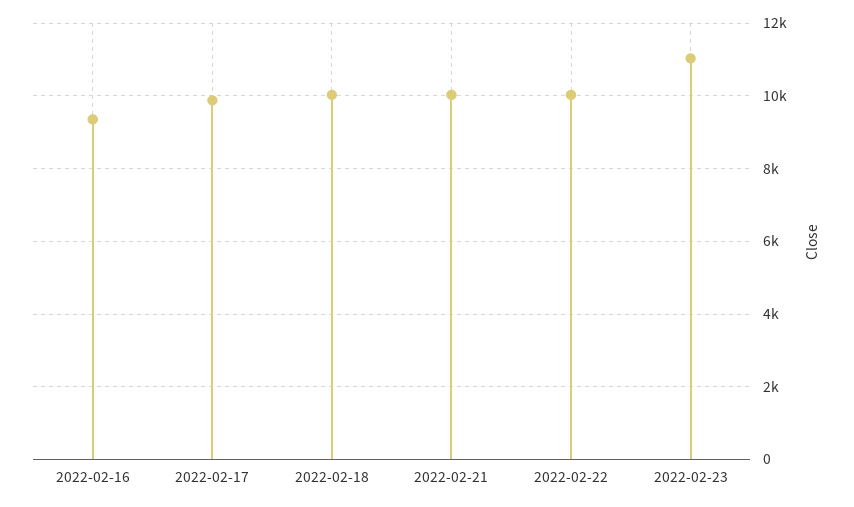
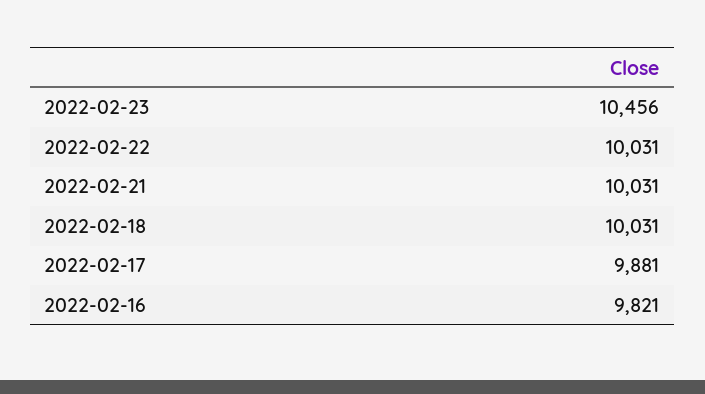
  {
-   "2022-02-16": 9400,
+   "2022-02-16": 9821,
    "2022-02-17": 9881,
    "2022-02-18": 10031,
    "2022-02-21": 10031,
    "2022-02-22": 10031,
-   "2022-02-23": 11000
+   "2022-02-23": 10456
  }

